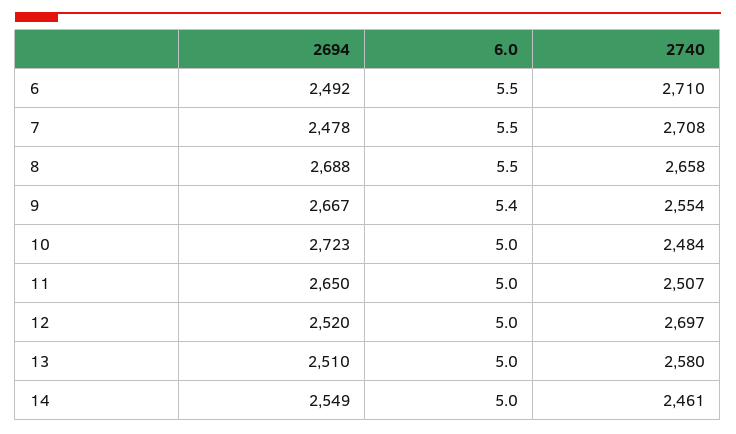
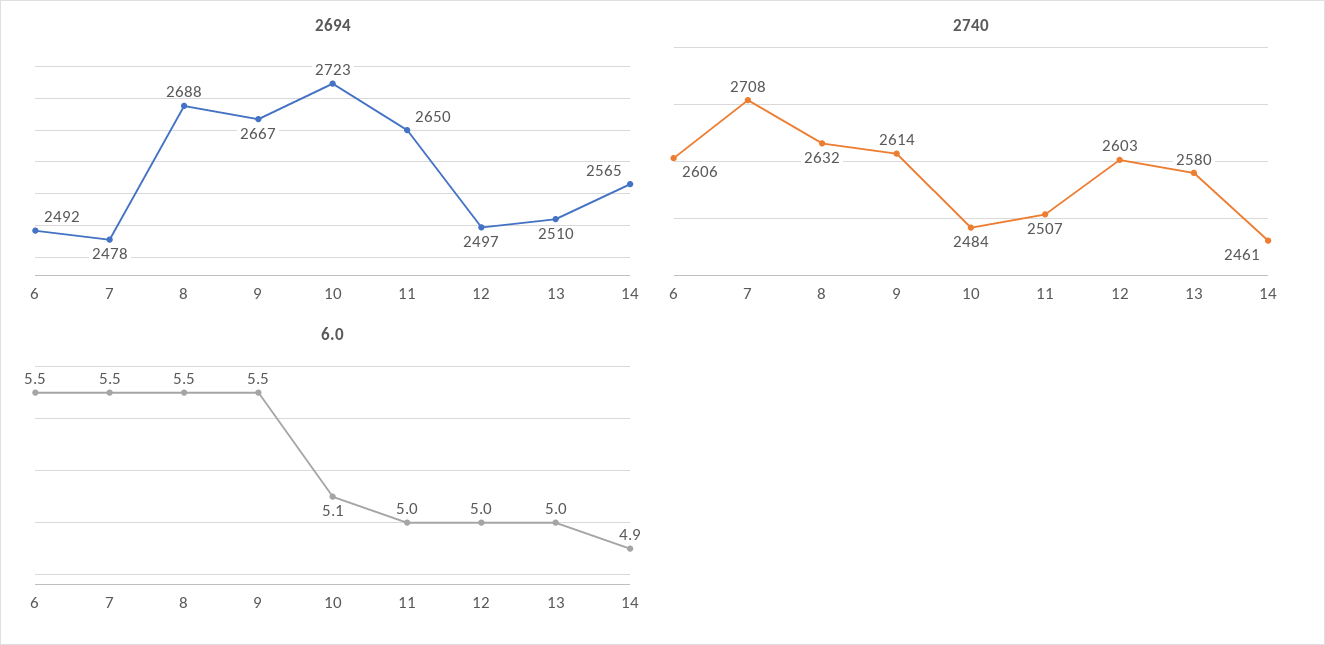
  {
    "2694": {
      "6": 2492,
      "7": 2478,
      "8": 2688,
      "9": 2667,
      "10": 2723,
      "11": 2650,
-     "12": 2520,
+     "12": 2497,
      "13": 2510,
-     "14": 2549
+     "14": 2565
    },
    "6.0": {
      "6": 5.5,
      "7": 5.5,
      "8": 5.5,
-     "9": 5.4,
+     "9": 5.5,
-     "10": 5,
+     "10": 5.1,
      "11": 5,
      "12": 5,
      "13": 5,
-     "14": 5
+     "14": 4.9
    },
    "2740": {
-     "6": 2710,
+     "6": 2606,
      "7": 2708,
-     "8": 2658,
+     "8": 2632,
-     "9": 2554,
+     "9": 2614,
      "10": 2484,
      "11": 2507,
-     "12": 2697,
+     "12": 2603,
      "13": 2580,
      "14": 2461
    }
  }

